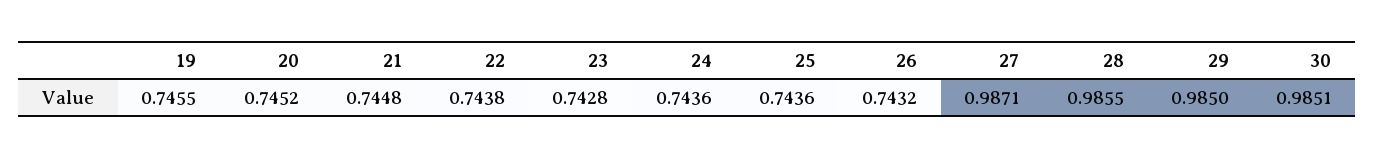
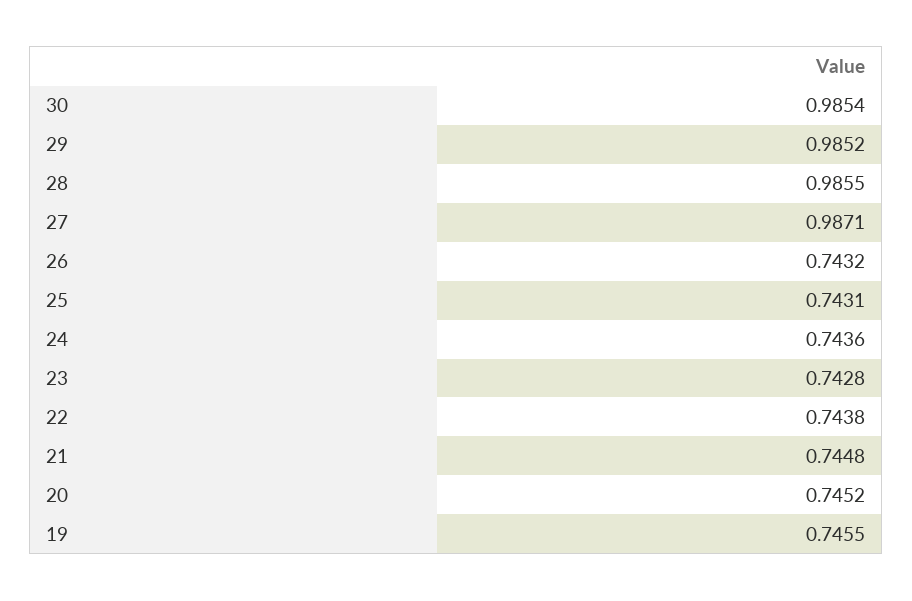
  {
    "19": 0.7455,
    "20": 0.7452,
    "21": 0.7448,
    "22": 0.7438,
    "23": 0.7428,
    "24": 0.7436,
-   "25": 0.7436,
+   "25": 0.7431,
    "26": 0.7432,
    "27": 0.9871,
    "28": 0.9855,
-   "29": 0.985,
+   "29": 0.9852,
-   "30": 0.9851
+   "30": 0.9854
  }

